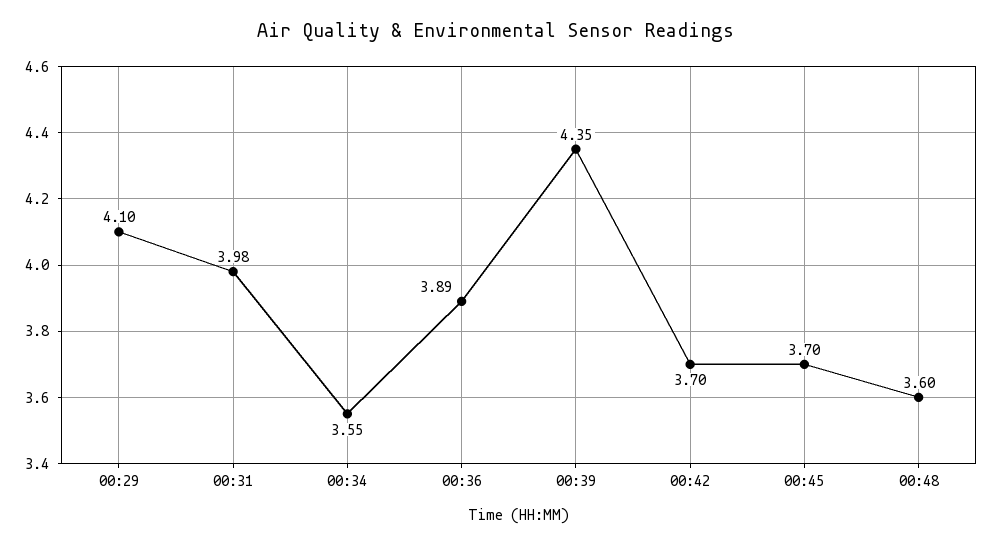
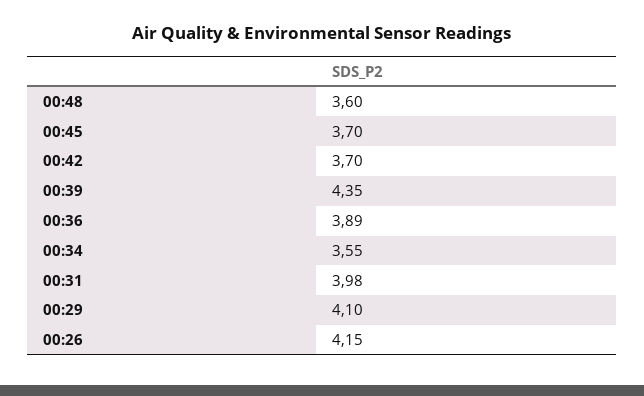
  {
    "00:29": 4.1,
    "00:31": 3.98,
    "00:34": 3.55,
    "00:36": 3.89,
    "00:39": 4.35,
    "00:42": 3.7,
    "00:45": 3.7,
-   "00:48": 3.6
+   "00:48": 3.6,
+   "00:26": 4.15
  }

